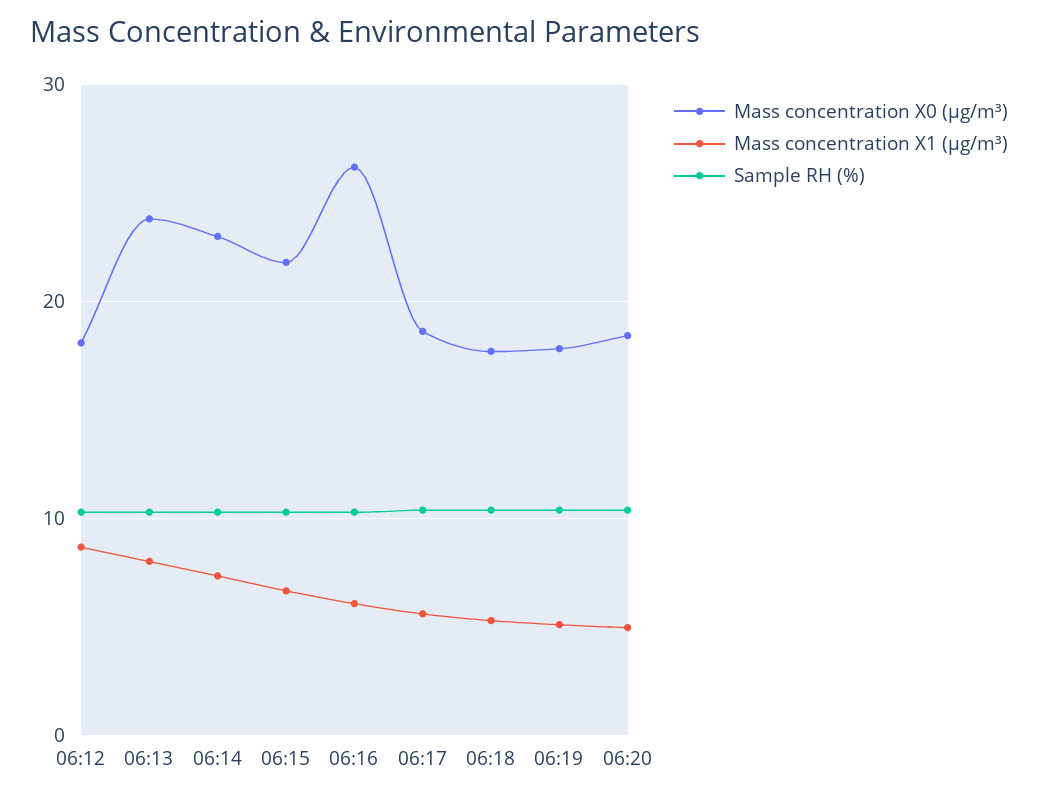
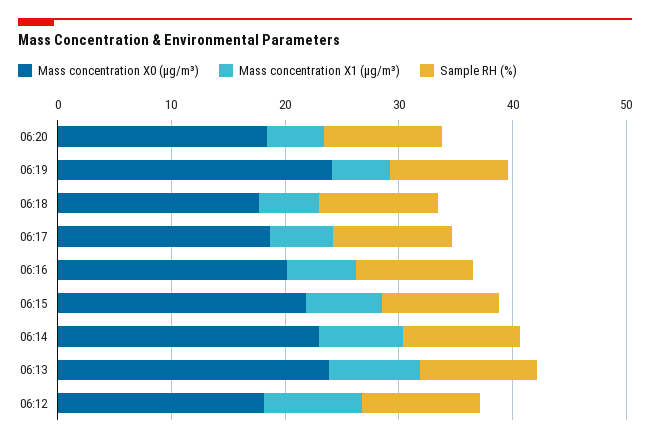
  {
    "Mass concentration X0 (μg/m³)": {
      "06:12": 18,
      "06:13": 24,
      "06:14": 23,
      "06:15": 22,
-     "06:16": 26,
+     "06:16": 20,
      "06:17": 19,
      "06:18": 18,
-     "06:19": 18,
+     "06:19": 24,
      "06:20": 18
    },
    "Mass concentration X1 (μg/m³)": {
      "06:12": 9,
      "06:13": 8,
      "06:14": 7,
      "06:15": 7,
      "06:16": 6,
      "06:17": 6,
      "06:18": 5,
      "06:19": 5,
      "06:20": 5
    },
    "Sample RH (%)": {
      "06:12": 10,
      "06:13": 10,
      "06:14": 10,
      "06:15": 10,
      "06:16": 10,
      "06:17": 10,
      "06:18": 10,
      "06:19": 10,
      "06:20": 10
    }
  }

